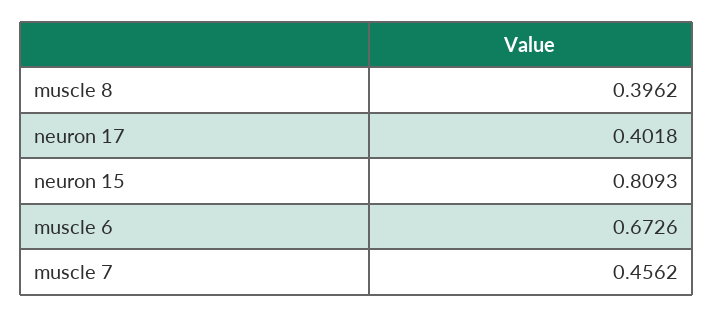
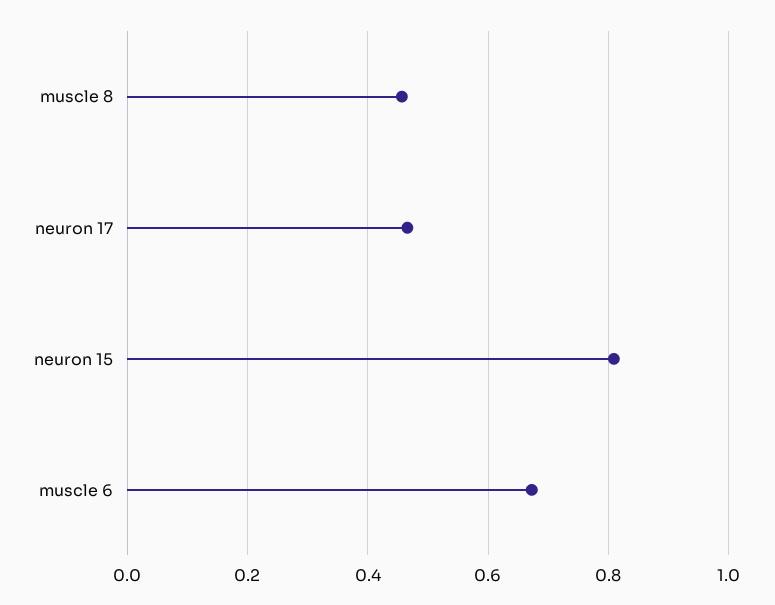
  {
-   "muscle 8": 0.3962,
+   "muscle 8": 0.46,
-   "neuron 17": 0.4018,
+   "neuron 17": 0.46,
    "neuron 15": 0.8093,
-   "muscle 6": 0.6726,
+   "muscle 6": 0.6726
-   "muscle 7": 0.4562
  }

